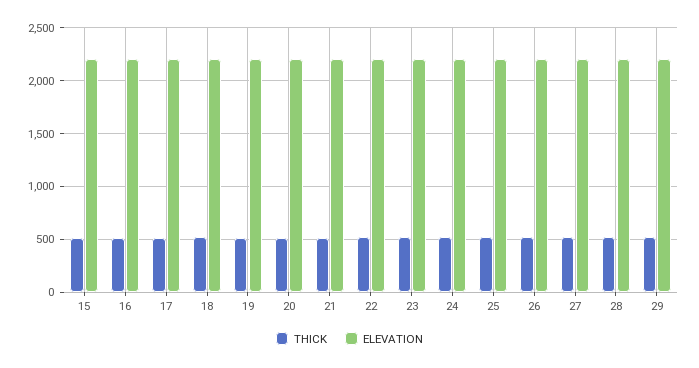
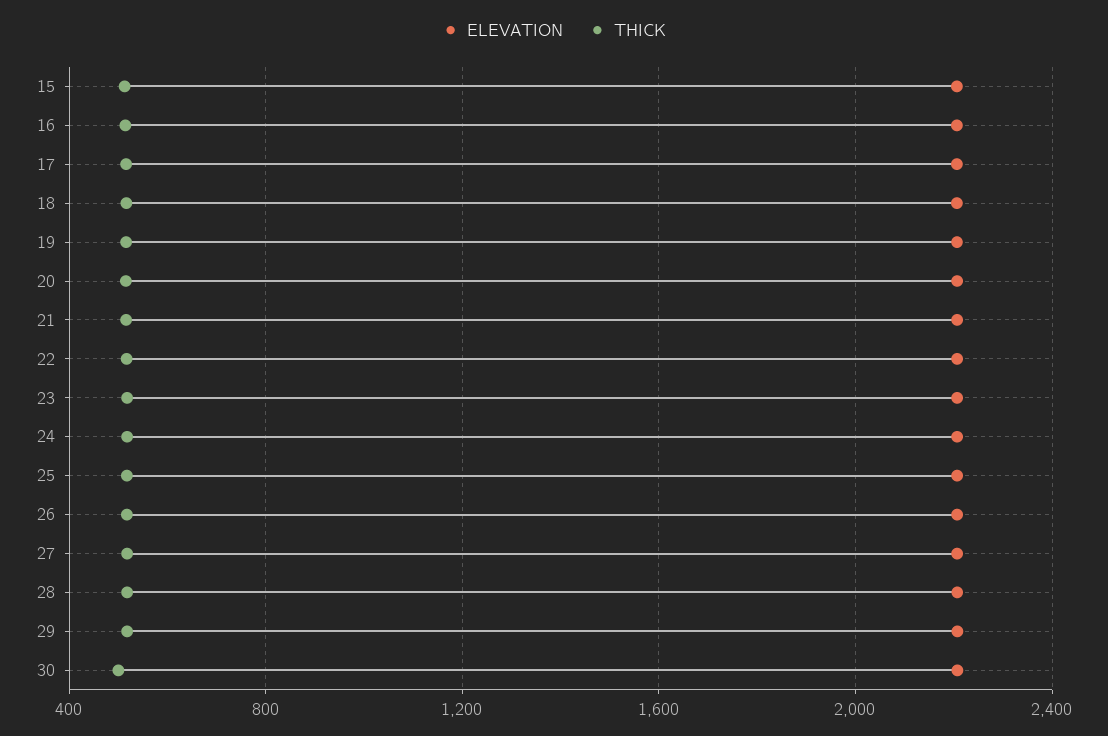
  {
    "THICK": {
      "15": 500,
      "16": 500,
      "17": 500,
      "18": 500,
      "19": 500,
      "20": 500,
      "21": 500,
      "22": 500,
      "23": 500,
      "24": 500,
      "25": 500,
      "26": 500,
      "27": 500,
      "28": 500,
-     "29": 500
+     "29": 500,
+     "30": 500
    },
    "ELEVATION": {
      "15": 2200,
      "16": 2200,
      "17": 2200,
      "18": 2200,
      "19": 2200,
      "20": 2200,
      "21": 2200,
      "22": 2200,
      "23": 2200,
      "24": 2200,
      "25": 2200,
      "26": 2200,
      "27": 2200,
      "28": 2200,
-     "29": 2200
+     "29": 2200,
+     "30": 2200
    }
  }

